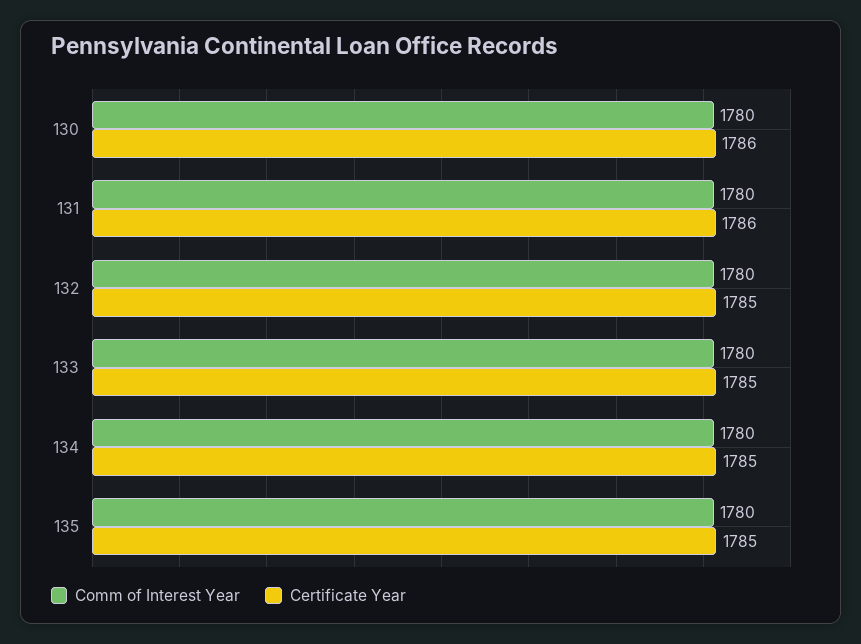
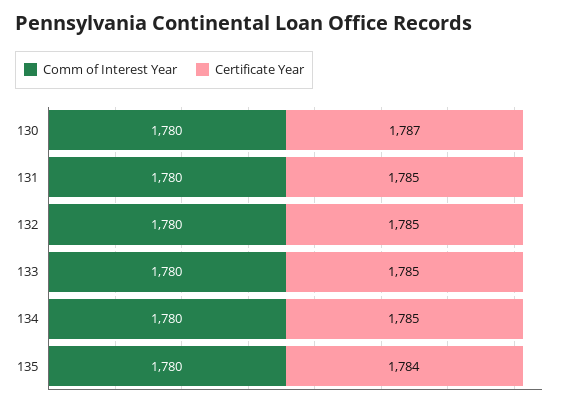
  {
    "Comm of Interest Year": {
      "130": 1780,
      "131": 1780,
      "132": 1780,
      "133": 1780,
      "134": 1780,
      "135": 1780
    },
    "Certificate Year": {
-     "130": 1786,
+     "130": 1787,
-     "131": 1786,
+     "131": 1785,
      "132": 1785,
      "133": 1785,
      "134": 1785,
-     "135": 1785
+     "135": 1784
    }
  }

